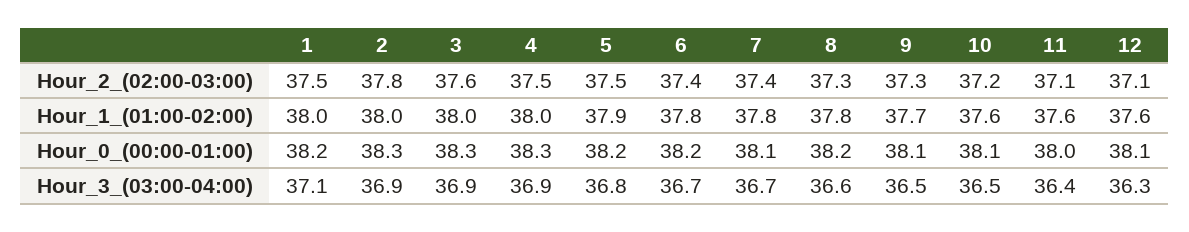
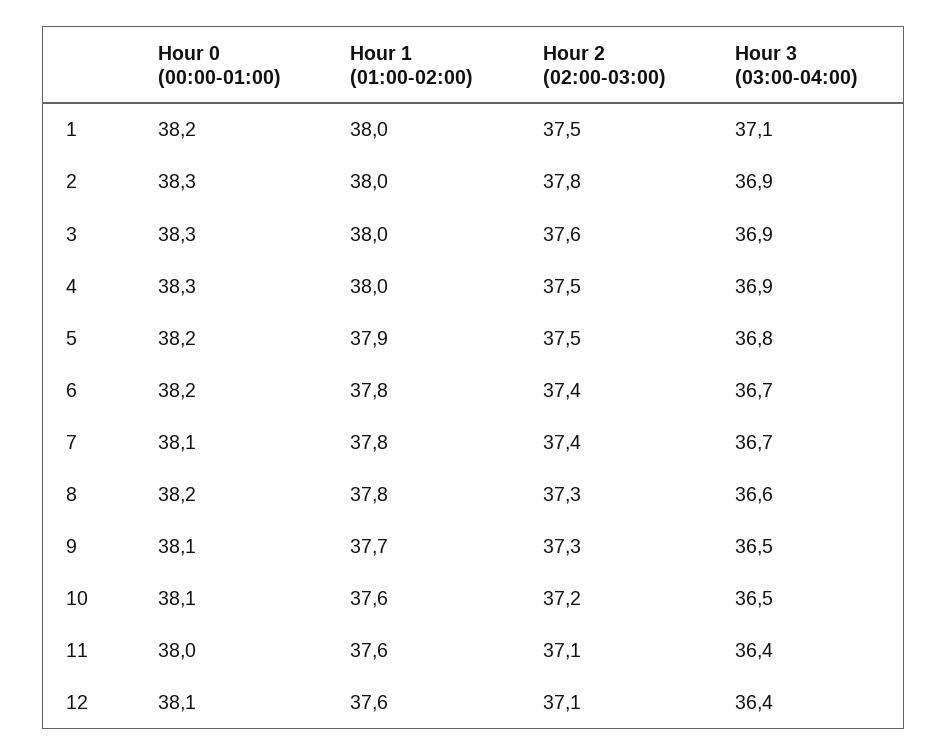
  {
    "1": {
      "Hour_2_(02:00-03:00)": 37.5,
      "Hour_1_(01:00-02:00)": 38,
      "Hour_0_(00:00-01:00)": 38.2,
      "Hour_3_(03:00-04:00)": 37.1
    },
    "2": {
      "Hour_2_(02:00-03:00)": 37.8,
      "Hour_1_(01:00-02:00)": 38,
      "Hour_0_(00:00-01:00)": 38.3,
      "Hour_3_(03:00-04:00)": 36.9
    },
    "3": {
      "Hour_2_(02:00-03:00)": 37.6,
      "Hour_1_(01:00-02:00)": 38,
      "Hour_0_(00:00-01:00)": 38.3,
      "Hour_3_(03:00-04:00)": 36.9
    },
    "4": {
      "Hour_2_(02:00-03:00)": 37.5,
      "Hour_1_(01:00-02:00)": 38,
      "Hour_0_(00:00-01:00)": 38.3,
      "Hour_3_(03:00-04:00)": 36.9
    },
    "5": {
      "Hour_2_(02:00-03:00)": 37.5,
      "Hour_1_(01:00-02:00)": 37.9,
      "Hour_0_(00:00-01:00)": 38.2,
      "Hour_3_(03:00-04:00)": 36.8
    },
    "6": {
      "Hour_2_(02:00-03:00)": 37.4,
      "Hour_1_(01:00-02:00)": 37.8,
      "Hour_0_(00:00-01:00)": 38.2,
      "Hour_3_(03:00-04:00)": 36.7
    },
    "7": {
      "Hour_2_(02:00-03:00)": 37.4,
      "Hour_1_(01:00-02:00)": 37.8,
      "Hour_0_(00:00-01:00)": 38.1,
      "Hour_3_(03:00-04:00)": 36.7
    },
    "8": {
      "Hour_2_(02:00-03:00)": 37.3,
      "Hour_1_(01:00-02:00)": 37.8,
      "Hour_0_(00:00-01:00)": 38.2,
      "Hour_3_(03:00-04:00)": 36.6
    },
    "9": {
      "Hour_2_(02:00-03:00)": 37.3,
      "Hour_1_(01:00-02:00)": 37.7,
      "Hour_0_(00:00-01:00)": 38.1,
      "Hour_3_(03:00-04:00)": 36.5
    },
    "10": {
      "Hour_2_(02:00-03:00)": 37.2,
      "Hour_1_(01:00-02:00)": 37.6,
      "Hour_0_(00:00-01:00)": 38.1,
      "Hour_3_(03:00-04:00)": 36.5
    },
    "11": {
      "Hour_2_(02:00-03:00)": 37.1,
      "Hour_1_(01:00-02:00)": 37.6,
      "Hour_0_(00:00-01:00)": 38,
      "Hour_3_(03:00-04:00)": 36.4
    },
    "12": {
      "Hour_2_(02:00-03:00)": 37.1,
      "Hour_1_(01:00-02:00)": 37.6,
      "Hour_0_(00:00-01:00)": 38.1,
-     "Hour_3_(03:00-04:00)": 36.3
+     "Hour_3_(03:00-04:00)": 36.4
    }
  }

